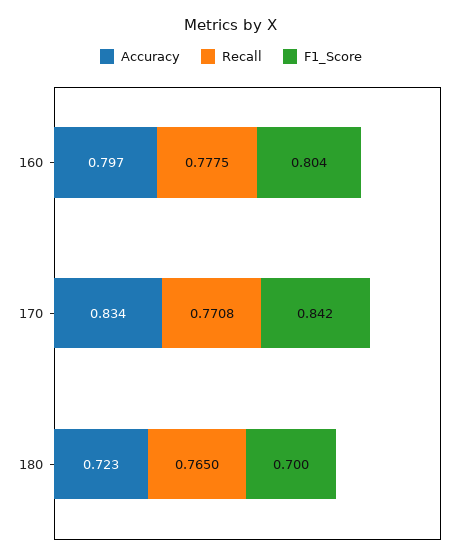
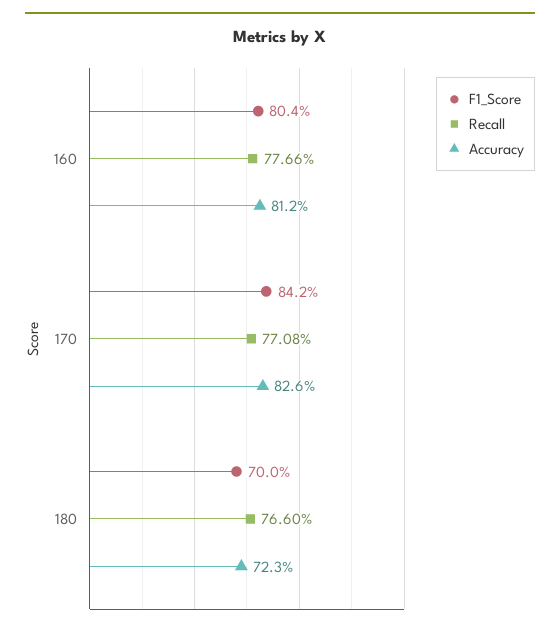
  {
    "Accuracy": {
-     "160": 0.797,
+     "160": 0.812,
-     "170": 0.834,
+     "170": 0.826,
      "180": 0.723
    },
    "Recall": {
-     "160": 0.7775,
+     "160": 0.7766,
      "170": 0.7708,
-     "180": 0.765
+     "180": 0.766
    },
    "F1_Score": {
      "160": 0.804,
      "170": 0.842,
      "180": 0.7
    }
  }

